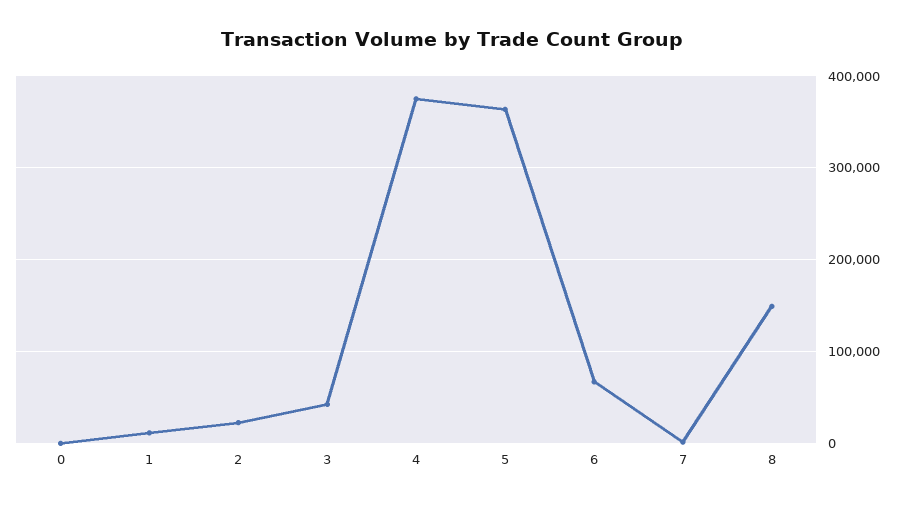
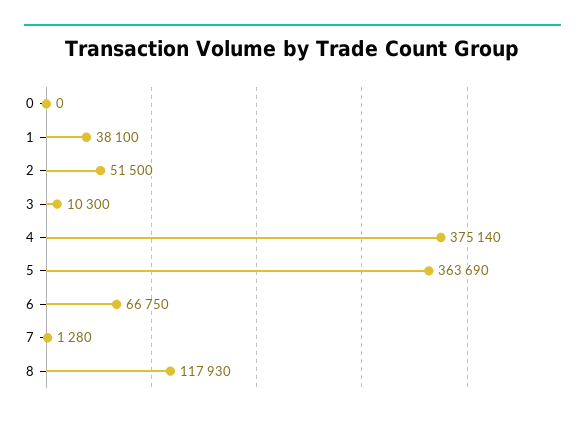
  {
    "0": 0,
-   "1": 10000,
+   "1": 38100,
-   "2": 20000,
+   "2": 51500,
-   "3": 40000,
+   "3": 10300,
    "4": 375140,
    "5": 363690,
    "6": 66750,
    "7": 1280,
-   "8": 150000
+   "8": 117930
  }

